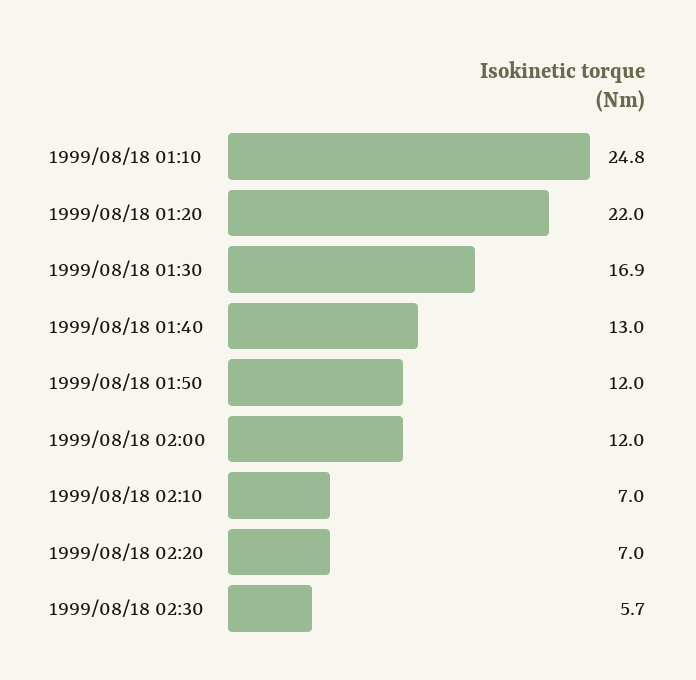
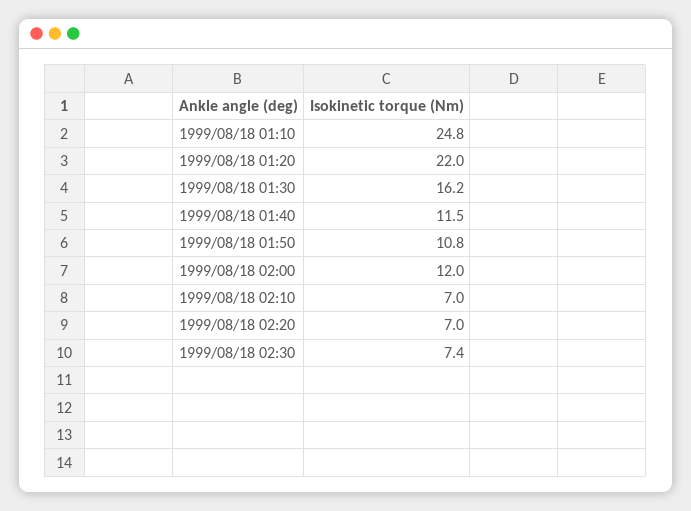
  {
    "1999/08/18 01:10": 24.8,
    "1999/08/18 01:20": 22,
-   "1999/08/18 01:30": 16.9,
+   "1999/08/18 01:30": 16.2,
-   "1999/08/18 01:40": 13,
+   "1999/08/18 01:40": 11.5,
-   "1999/08/18 01:50": 12,
+   "1999/08/18 01:50": 10.8,
    "1999/08/18 02:00": 12,
    "1999/08/18 02:10": 7,
    "1999/08/18 02:20": 7,
-   "1999/08/18 02:30": 5.7
+   "1999/08/18 02:30": 7.4
  }

